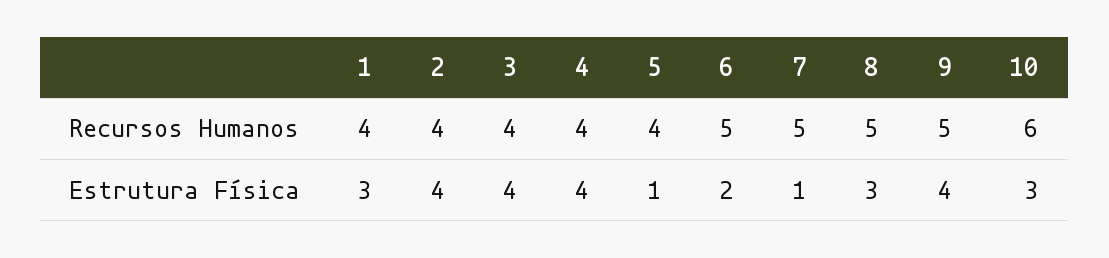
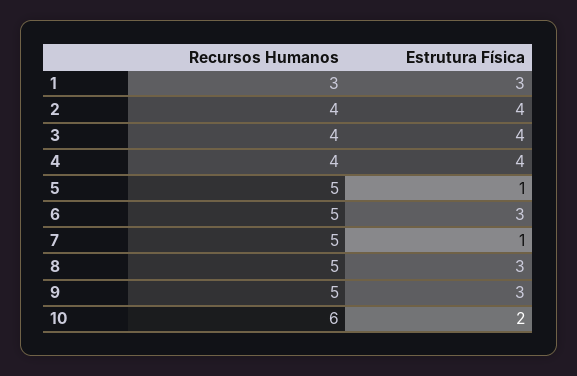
  {
    "1": {
-     "Recursos Humanos": 4,
+     "Recursos Humanos": 3,
      "Estrutura Física": 3
    },
    "2": {
      "Recursos Humanos": 4,
      "Estrutura Física": 4
    },
    "3": {
      "Recursos Humanos": 4,
      "Estrutura Física": 4
    },
    "4": {
      "Recursos Humanos": 4,
      "Estrutura Física": 4
    },
    "5": {
-     "Recursos Humanos": 4,
+     "Recursos Humanos": 5,
      "Estrutura Física": 1
    },
    "6": {
      "Recursos Humanos": 5,
-     "Estrutura Física": 2
+     "Estrutura Física": 3
    },
    "7": {
      "Recursos Humanos": 5,
      "Estrutura Física": 1
    },
    "8": {
      "Recursos Humanos": 5,
      "Estrutura Física": 3
    },
    "9": {
      "Recursos Humanos": 5,
-     "Estrutura Física": 4
+     "Estrutura Física": 3
    },
    "10": {
      "Recursos Humanos": 6,
-     "Estrutura Física": 3
+     "Estrutura Física": 2
    }
  }

